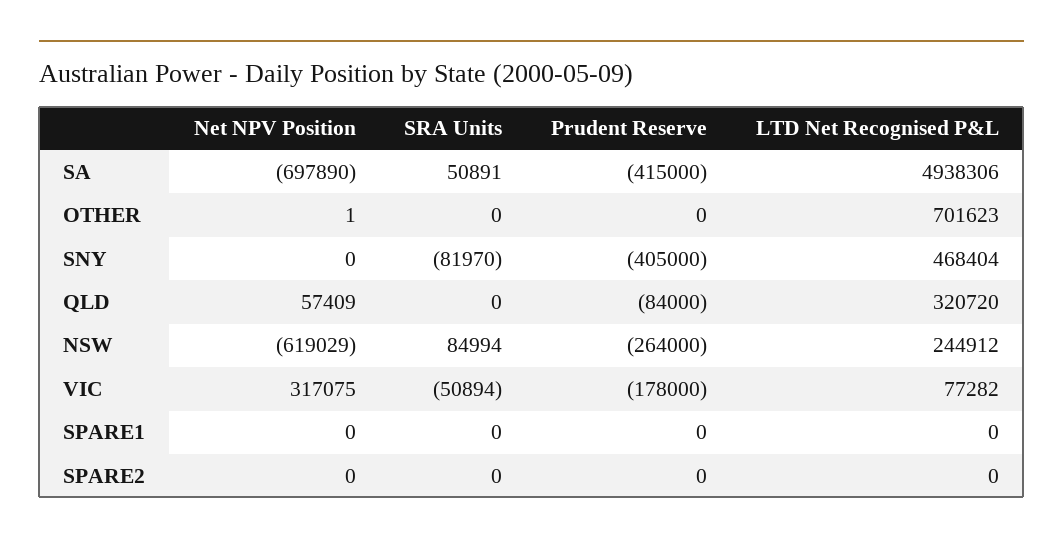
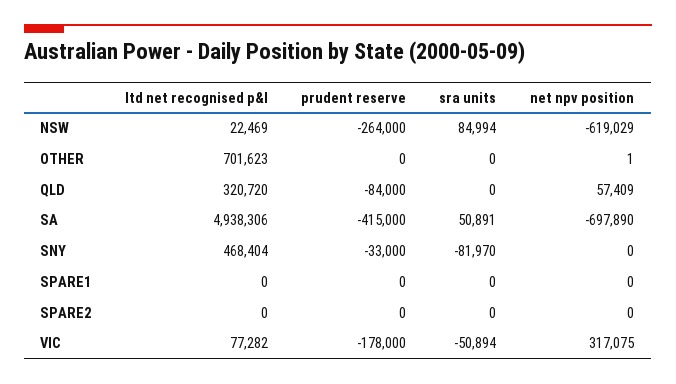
  {
    "Net NPV Position": {
      "SA": -697890,
      "OTHER": 1,
      "SNY": 0,
      "QLD": 57409,
      "NSW": -619029,
      "VIC": 317075,
      "SPARE1": 0,
      "SPARE2": 0
    },
    "SRA Units": {
      "SA": 50891,
      "OTHER": 0,
      "SNY": -81970,
      "QLD": 0,
      "NSW": 84994,
      "VIC": -50894,
      "SPARE1": 0,
      "SPARE2": 0
    },
    "Prudent Reserve": {
      "SA": -415000,
      "OTHER": 0,
-     "SNY": -405000,
+     "SNY": -33000,
      "QLD": -84000,
      "NSW": -264000,
      "VIC": -178000,
      "SPARE1": 0,
      "SPARE2": 0
    },
    "LTD Net Recognised P&L": {
      "SA": 4938306,
      "OTHER": 701623,
      "SNY": 468404,
      "QLD": 320720,
-     "NSW": 244912,
+     "NSW": 22469,
      "VIC": 77282,
      "SPARE1": 0,
      "SPARE2": 0
    }
  }

